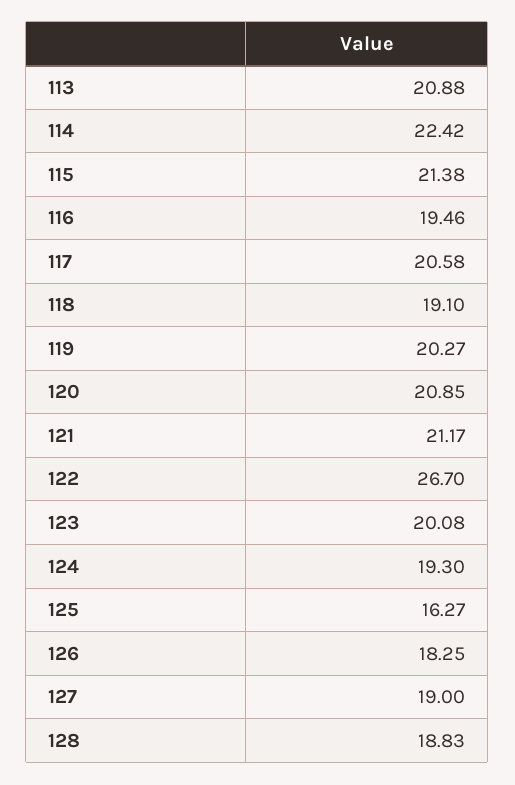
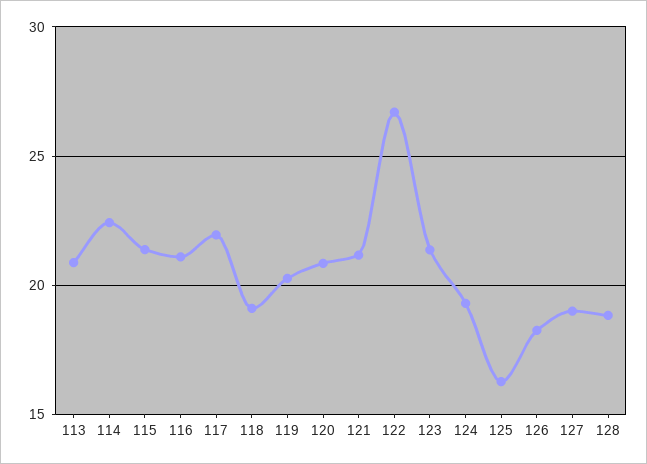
  {
    "113": 20.88,
    "114": 22.42,
    "115": 21.38,
-   "116": 19.46,
+   "116": 21,
-   "117": 20.58,
+   "117": 22,
    "118": 19.1,
    "119": 20.27,
    "120": 20.85,
    "121": 21.17,
    "122": 26.7,
-   "123": 20.08,
+   "123": 21.5,
    "124": 19.3,
    "125": 16.27,
    "126": 18.25,
    "127": 19,
    "128": 18.83
  }

